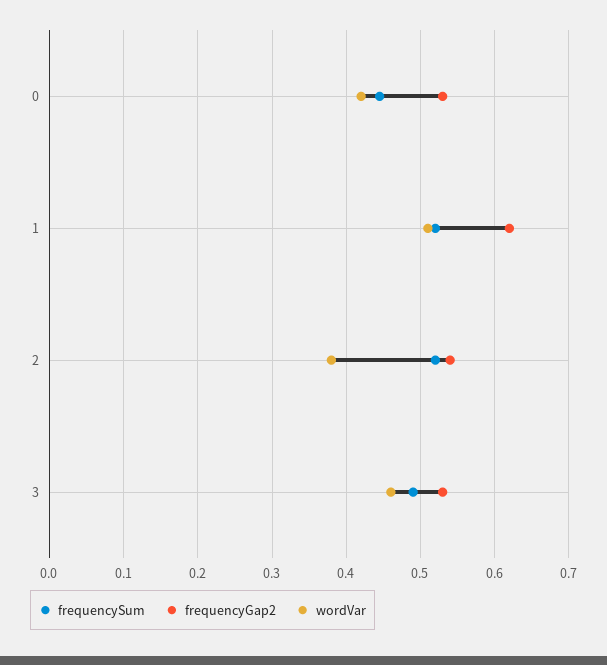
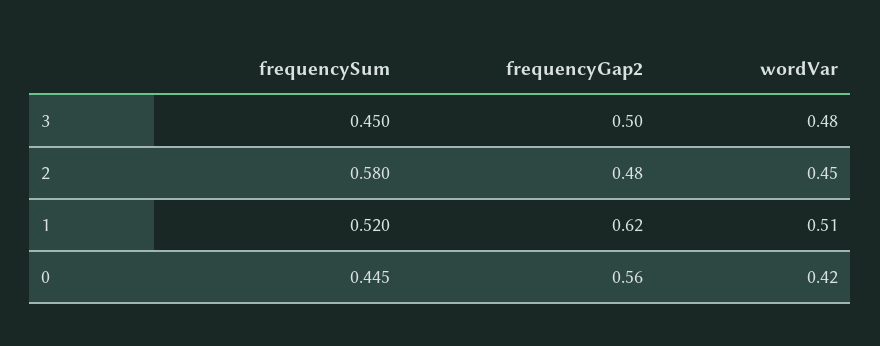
  {
    "frequencySum": {
      "0": 0.445,
      "1": 0.52,
-     "2": 0.52,
+     "2": 0.58,
-     "3": 0.49
+     "3": 0.45
    },
    "frequencyGap2": {
-     "0": 0.53,
+     "0": 0.56,
      "1": 0.62,
-     "2": 0.54,
+     "2": 0.48,
-     "3": 0.53
+     "3": 0.5
    },
    "wordVar": {
      "0": 0.42,
      "1": 0.51,
-     "2": 0.38,
+     "2": 0.45,
-     "3": 0.46
+     "3": 0.48
    }
  }

